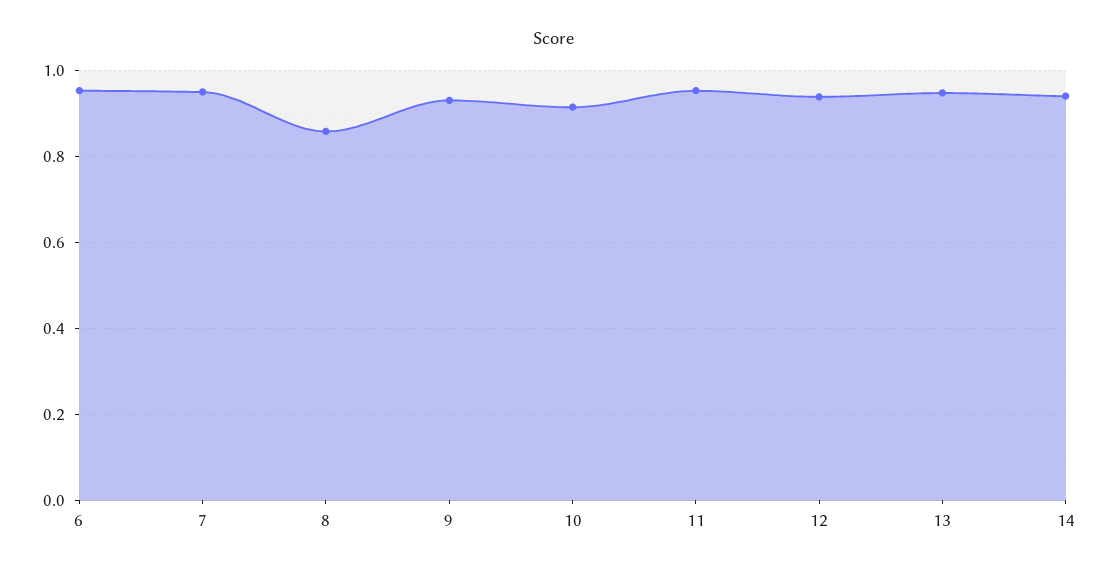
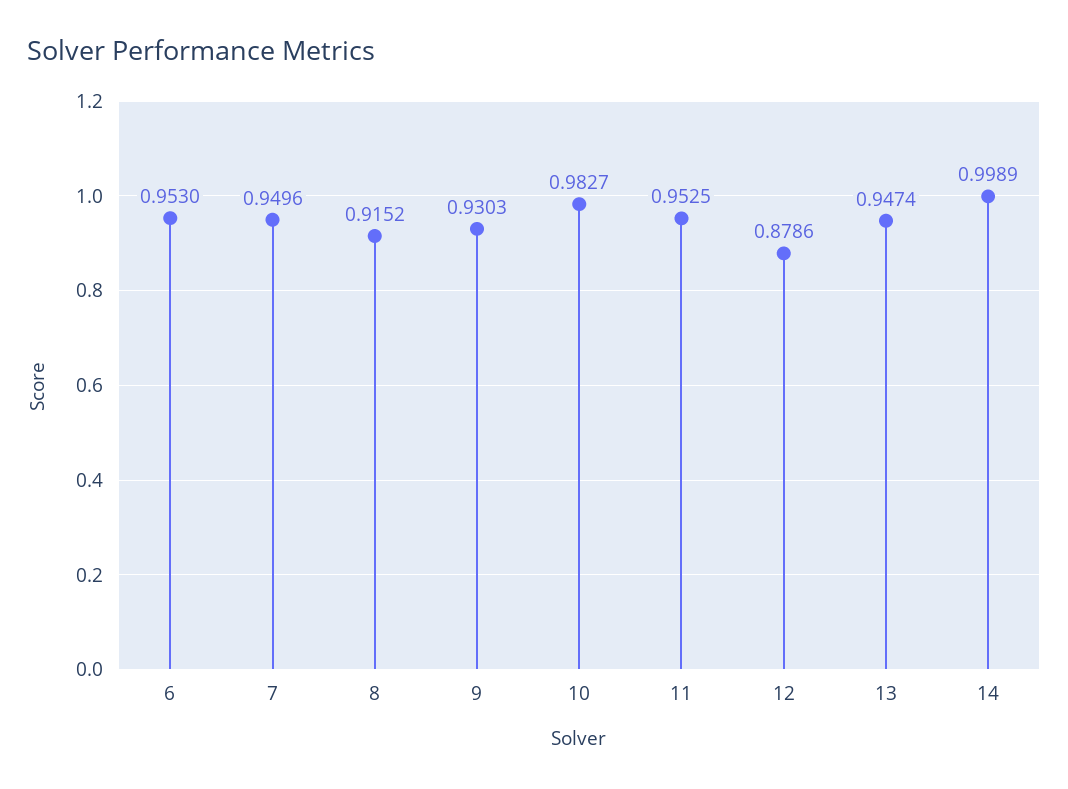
  {
    "6": 0.953,
    "7": 0.9496,
-   "8": 0.86,
+   "8": 0.9152,
    "9": 0.9303,
-   "10": 0.92,
+   "10": 0.9827,
    "11": 0.9525,
-   "12": 0.94,
+   "12": 0.8786,
    "13": 0.9474,
-   "14": 0.94
+   "14": 0.9989
  }

